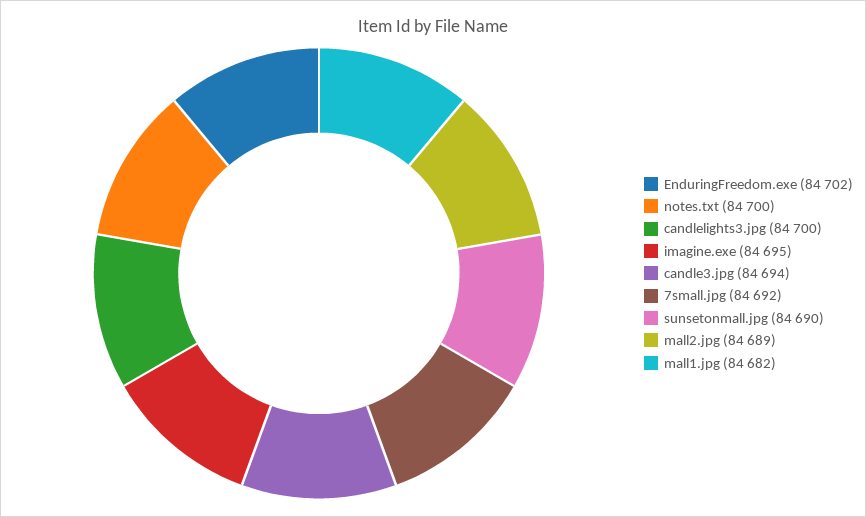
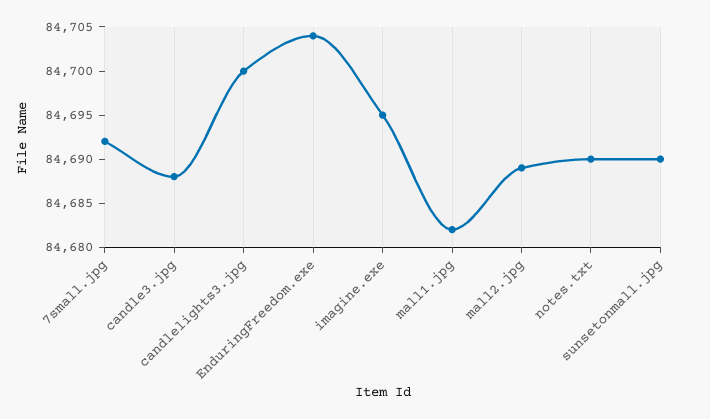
  {
-   "EnduringFreedom.exe": 84702,
+   "EnduringFreedom.exe": 84704,
-   "notes.txt": 84700,
+   "notes.txt": 84690,
    "candlelights3.jpg": 84700,
    "imagine.exe": 84695,
-   "candle3.jpg": 84694,
+   "candle3.jpg": 84688,
    "7small.jpg": 84692,
    "sunsetonmall.jpg": 84690,
    "mall2.jpg": 84689,
    "mall1.jpg": 84682
  }

